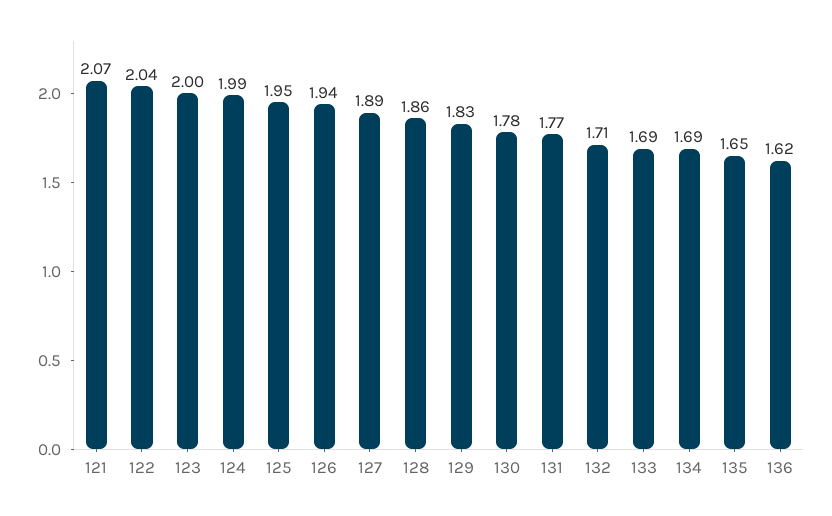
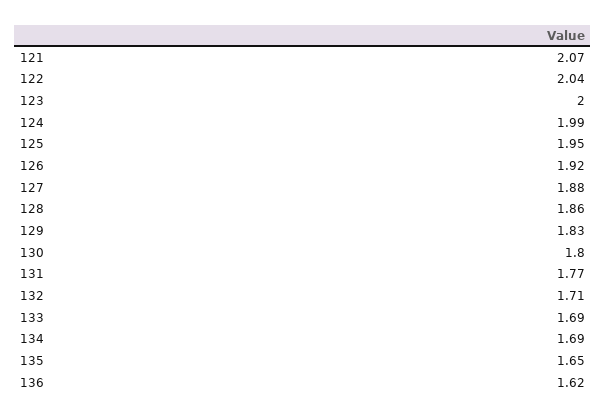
  {
    "121": 2.07,
    "122": 2.04,
    "123": 2,
    "124": 1.99,
    "125": 1.95,
-   "126": 1.94,
+   "126": 1.92,
-   "127": 1.89,
+   "127": 1.88,
    "128": 1.86,
    "129": 1.83,
-   "130": 1.78,
+   "130": 1.8,
    "131": 1.77,
    "132": 1.71,
    "133": 1.69,
    "134": 1.69,
    "135": 1.65,
    "136": 1.62
  }

